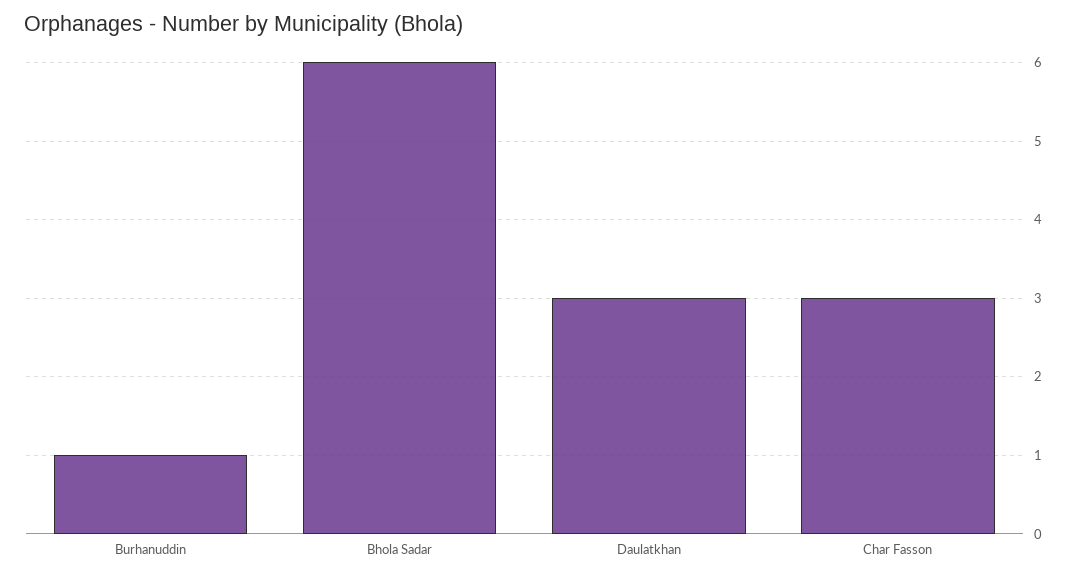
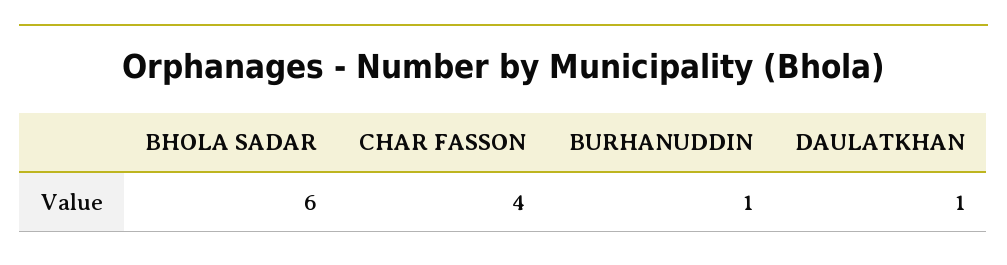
  {
    "Burhanuddin": 1,
    "Bhola Sadar": 6,
-   "Daulatkhan": 3,
+   "Daulatkhan": 1,
-   "Char Fasson": 3
+   "Char Fasson": 4
  }

